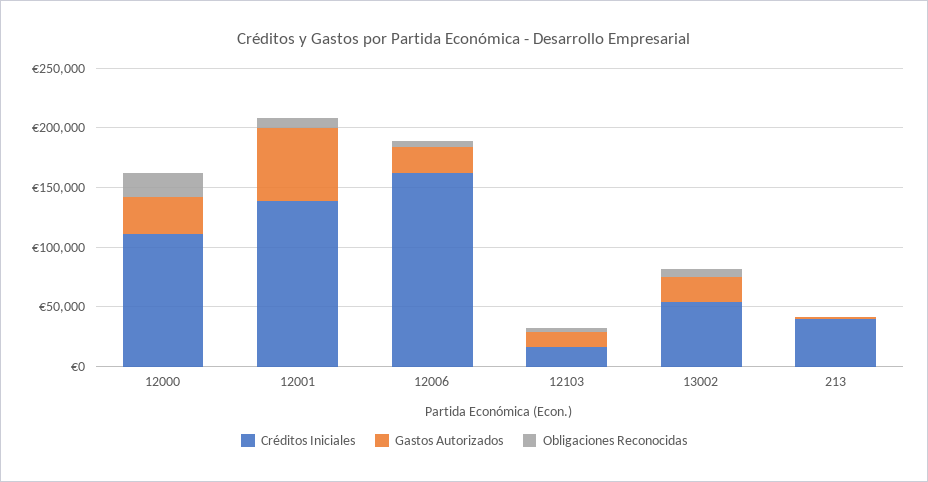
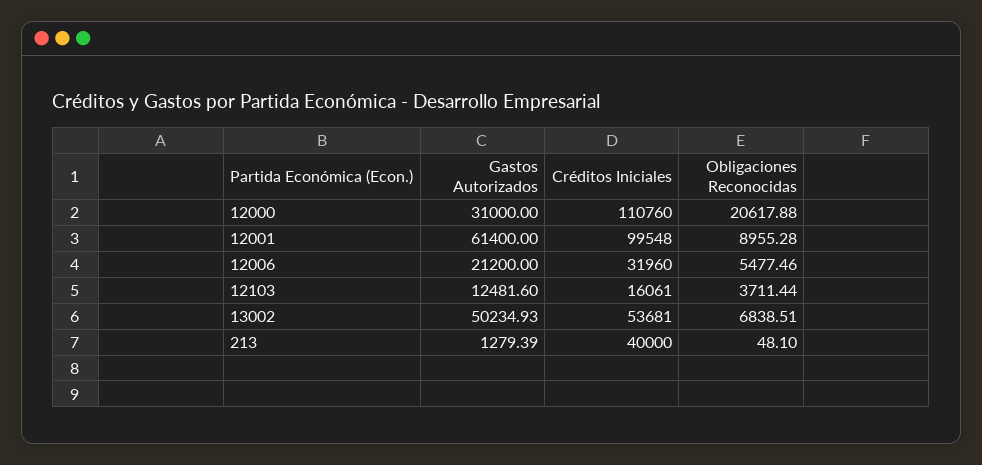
  {
    "Créditos Iniciales": {
      "12000": 110760,
-     "12001": 140000,
+     "12001": 99548,
-     "12006": 160000,
+     "12006": 31960,
      "12103": 16061,
      "13002": 53681,
      "213": 40000
    },
    "Gastos Autorizados": {
      "12000": 31000,
      "12001": 61400,
      "12006": 21200,
      "12103": 12481.6,
-     "13002": 20000,
+     "13002": 50234.93,
      "213": 1279.39
    },
    "Obligaciones Reconocidas": {
      "12000": 20617.88,
      "12001": 8955.28,
      "12006": 5477.46,
      "12103": 3711.44,
      "13002": 6838.51,
      "213": 48.1
    }
  }

